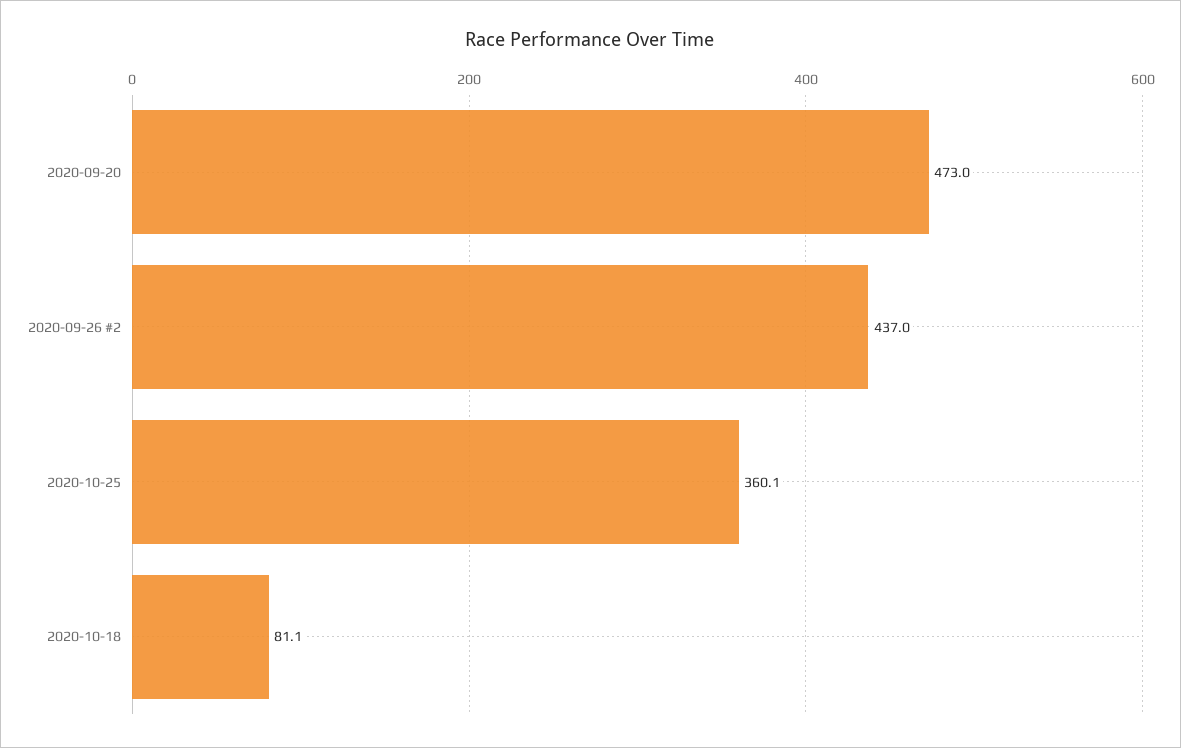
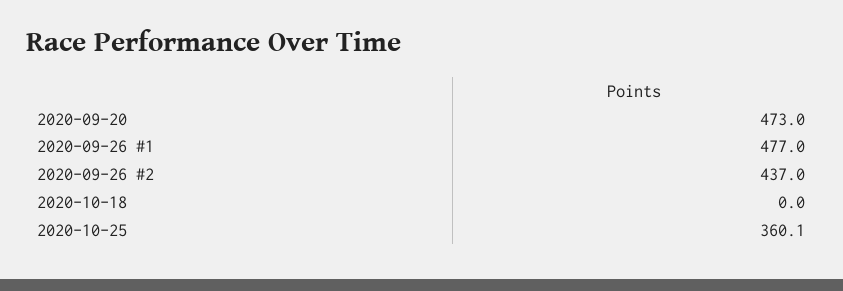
  {
    "2020-09-20": 473,
    "2020-09-26 #2": 437,
    "2020-10-25": 360.1,
-   "2020-10-18": 81.1
+   "2020-10-18": 0,
+   "2020-09-26 #1": 477
  }

